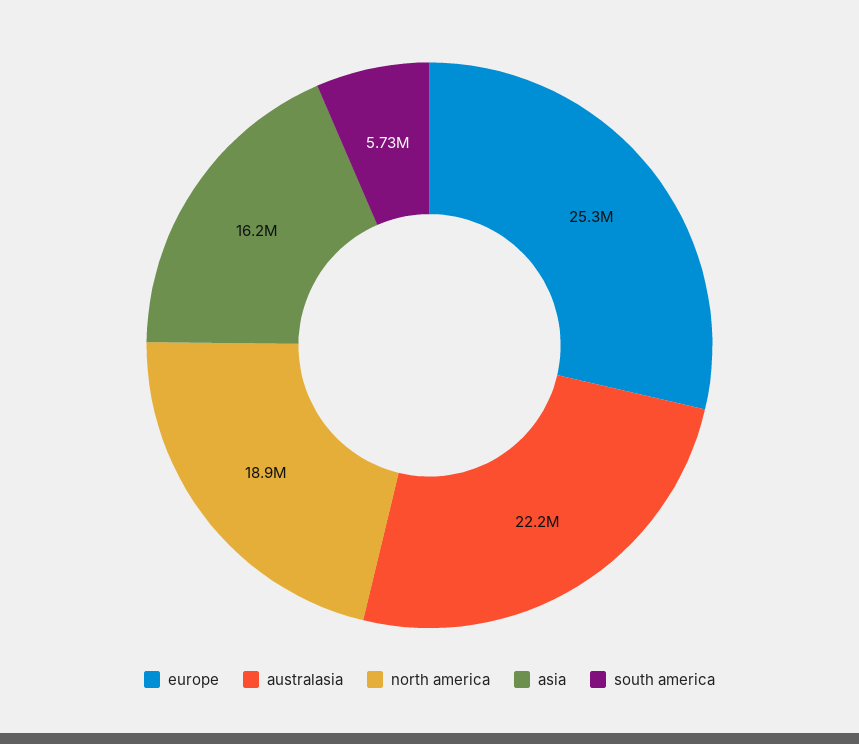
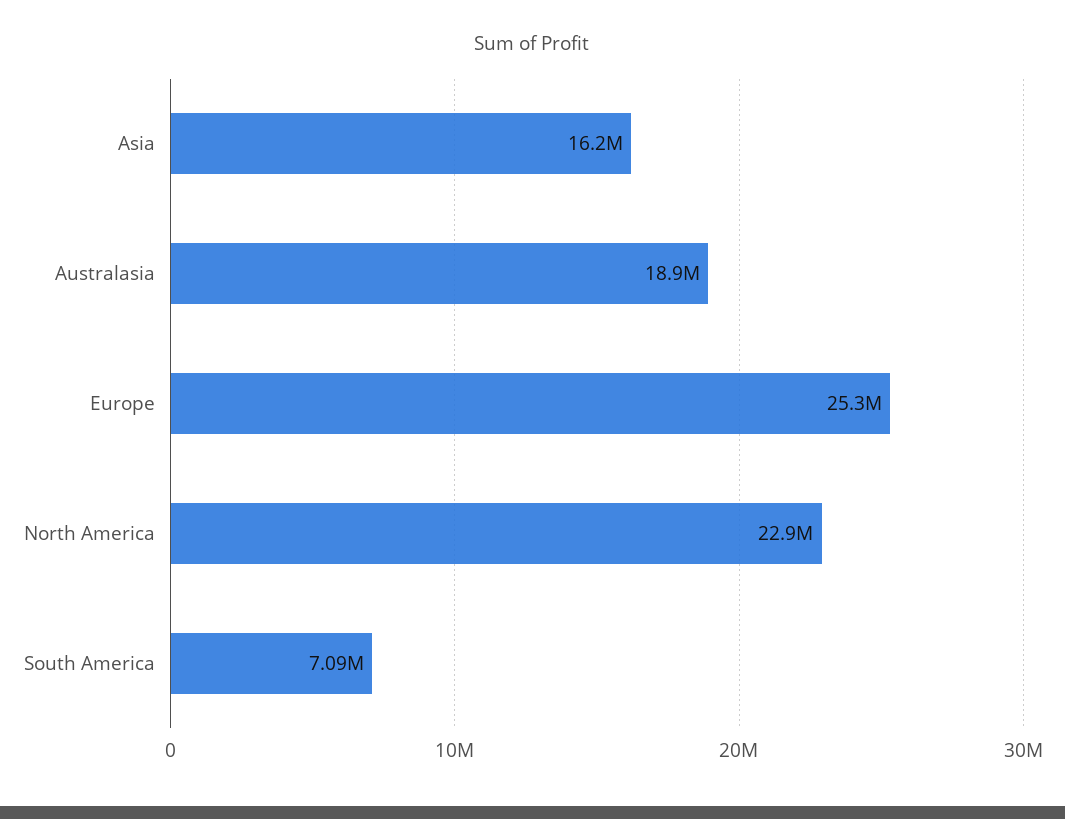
  {
    "europe": 25300000,
-   "australasia": 22200000,
+   "australasia": 18900000,
-   "north america": 18900000,
+   "north america": 22900000,
    "asia": 16200000,
-   "south america": 5730000
+   "south america": 7090000
  }

